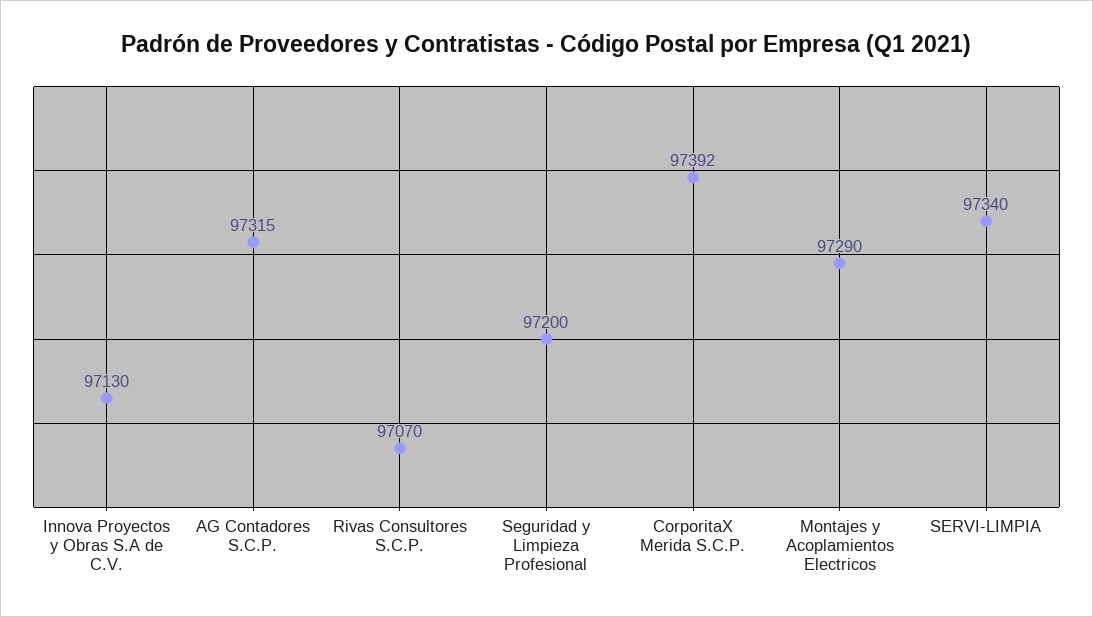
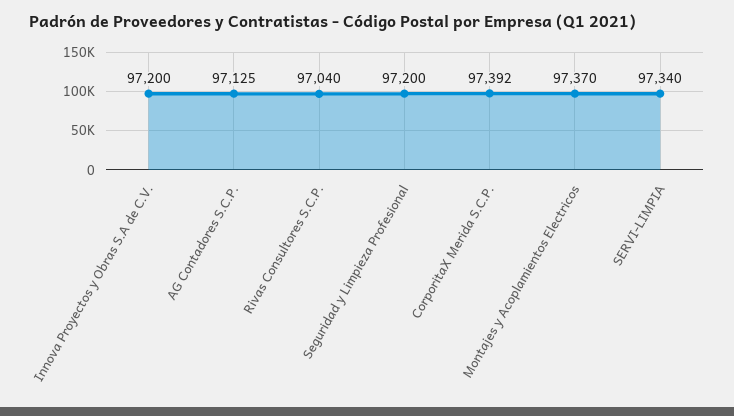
  {
-   "Innova Proyectos y Obras S.A de C.V.": 97130,
+   "Innova Proyectos y Obras S.A de C.V.": 97200,
-   "AG Contadores S.C.P.": 97315,
+   "AG Contadores S.C.P.": 97125,
-   "Rivas Consultores S.C.P.": 97070,
+   "Rivas Consultores S.C.P.": 97040,
    "Seguridad y Limpieza Profesional": 97200,
    "CorporitaX Merida S.C.P.": 97392,
-   "Montajes y Acoplamientos Electricos": 97290,
+   "Montajes y Acoplamientos Electricos": 97370,
    "SERVI-LIMPIA": 97340
  }

